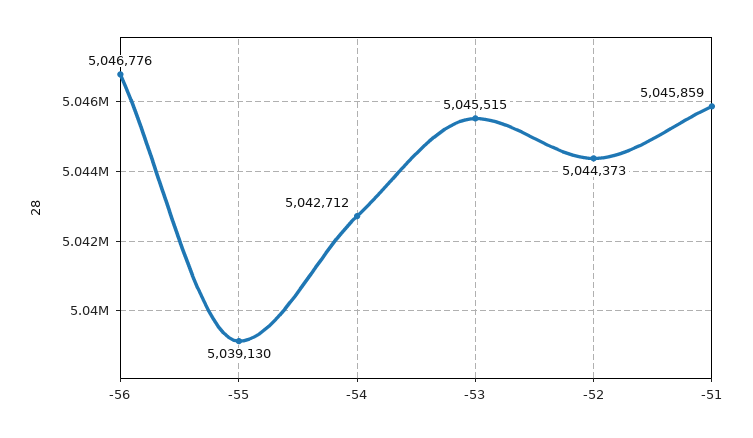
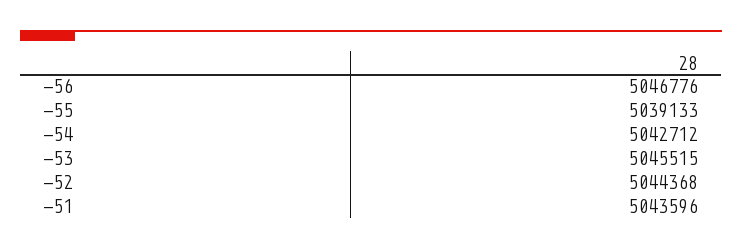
  {
    "-56": 5046776,
-   "-55": 5039130,
+   "-55": 5039133,
    "-54": 5042712,
    "-53": 5045515,
-   "-52": 5044373,
+   "-52": 5044368,
-   "-51": 5045859
+   "-51": 5043596
  }

